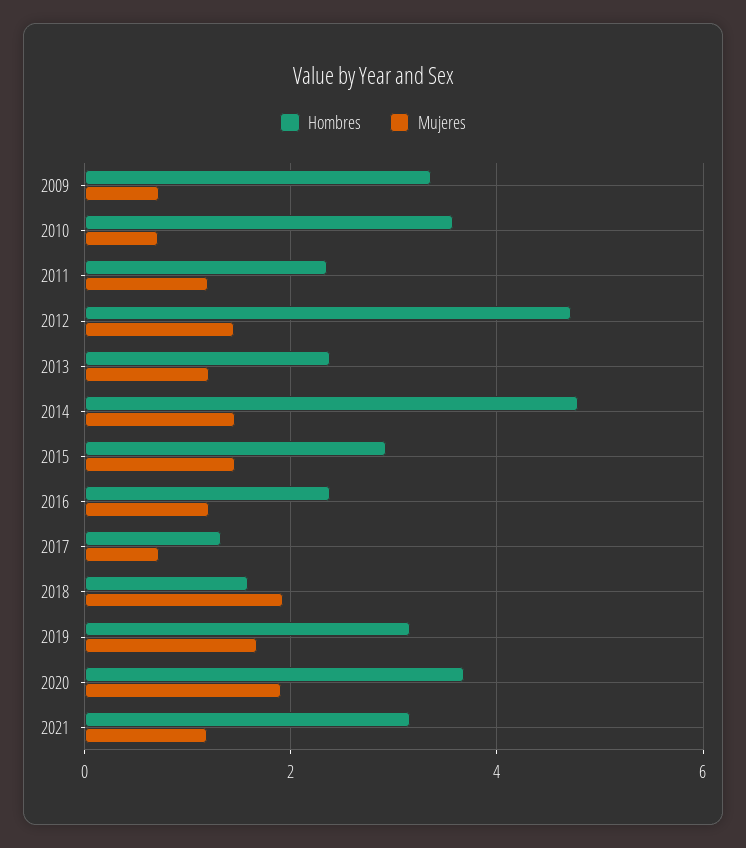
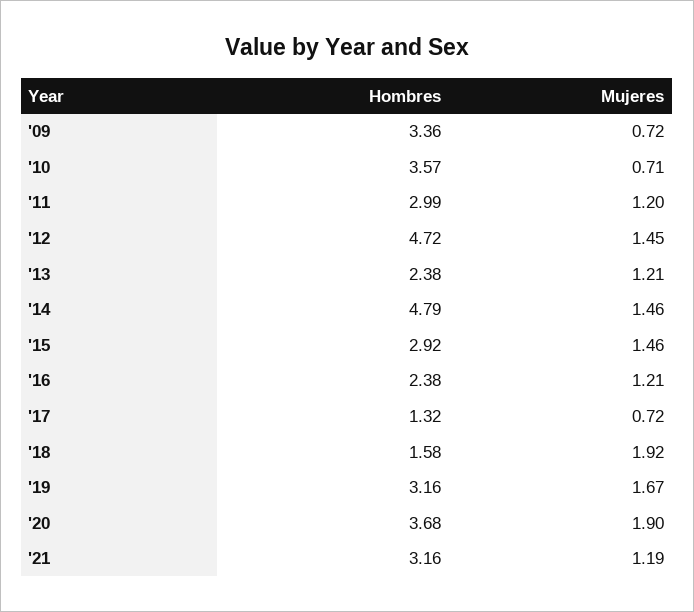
  {
    "Hombres": {
      "2009": 3.36,
      "2010": 3.57,
-     "2011": 2.4,
+     "2011": 2.99,
      "2012": 4.72,
      "2013": 2.38,
      "2014": 4.79,
      "2015": 2.92,
      "2016": 2.38,
      "2017": 1.32,
      "2018": 1.58,
      "2019": 3.16,
      "2020": 3.68,
      "2021": 3.16
    },
    "Mujeres": {
      "2009": 0.72,
      "2010": 0.71,
      "2011": 1.2,
      "2012": 1.45,
      "2013": 1.21,
      "2014": 1.46,
      "2015": 1.46,
      "2016": 1.21,
      "2017": 0.72,
      "2018": 1.92,
      "2019": 1.67,
      "2020": 1.9,
      "2021": 1.19
    }
  }

